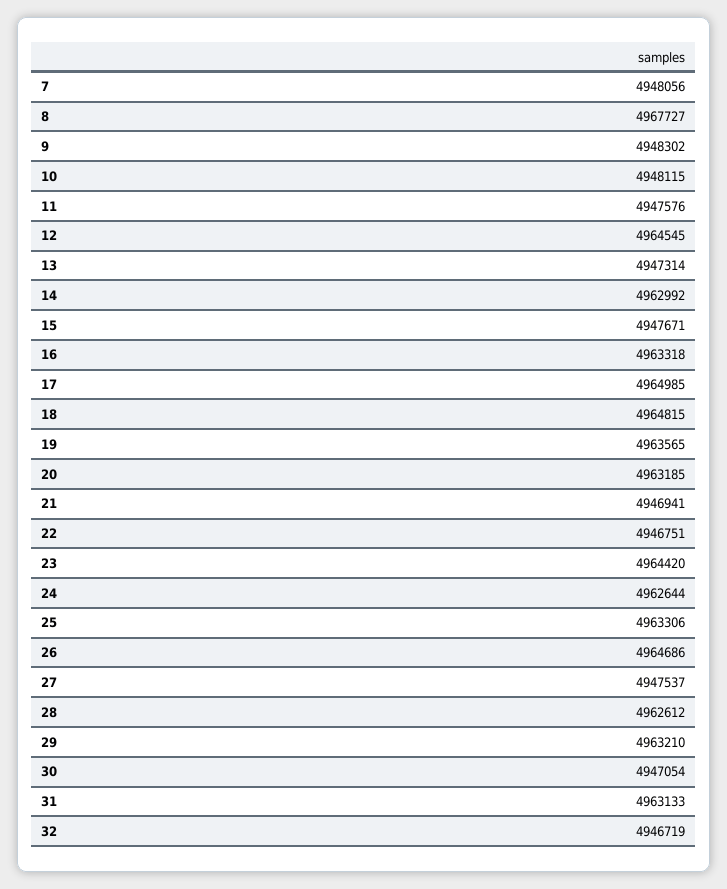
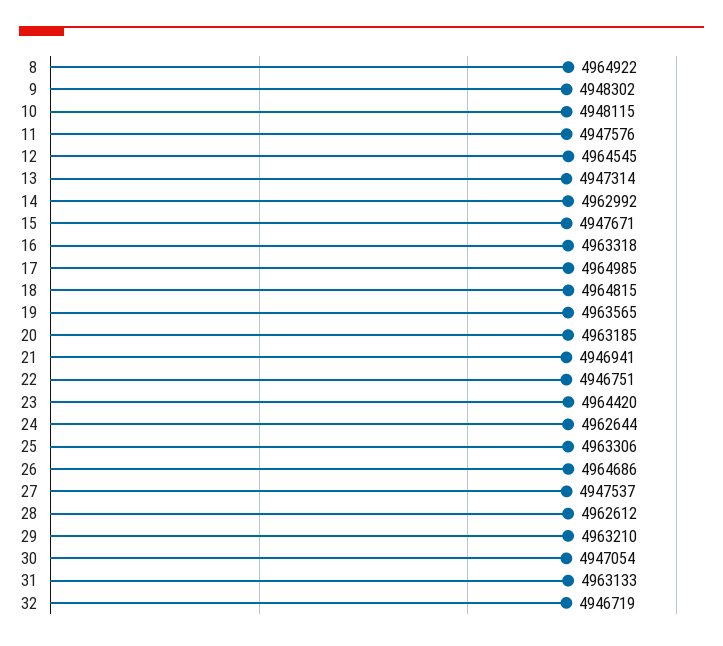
  {
-   "7": 4948056,
-   "8": 4967727,
+   "8": 4964922,
    "9": 4948302,
    "10": 4948115,
    "11": 4947576,
    "12": 4964545,
    "13": 4947314,
    "14": 4962992,
    "15": 4947671,
    "16": 4963318,
    "17": 4964985,
    "18": 4964815,
    "19": 4963565,
    "20": 4963185,
    "21": 4946941,
    "22": 4946751,
    "23": 4964420,
    "24": 4962644,
    "25": 4963306,
    "26": 4964686,
    "27": 4947537,
    "28": 4962612,
    "29": 4963210,
    "30": 4947054,
    "31": 4963133,
    "32": 4946719
  }

